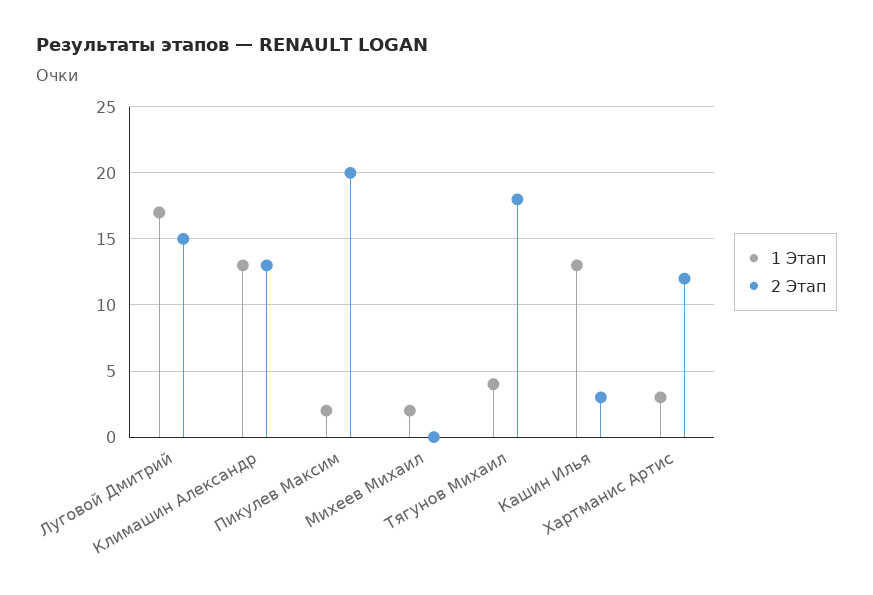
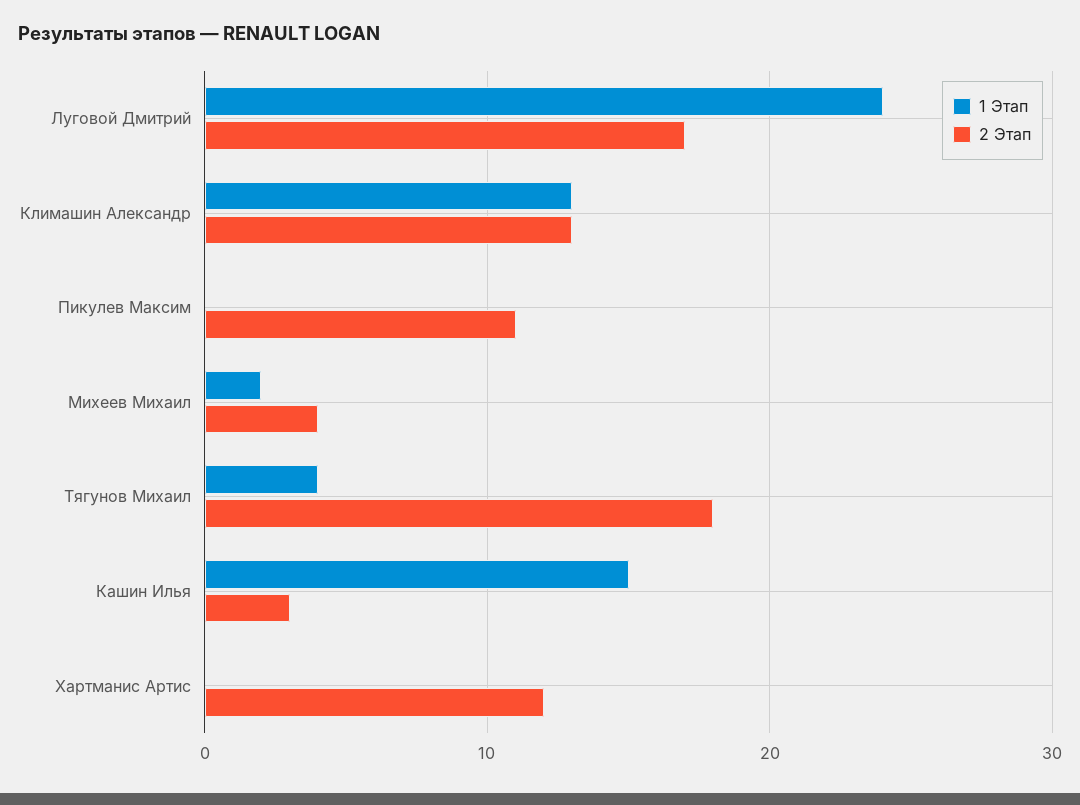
  {
    "1 Этап": {
-     "Луговой Дмитрий": 17,
+     "Луговой Дмитрий": 24,
      "Климашин Александр": 13,
-     "Пикулев Максим": 2,
+     "Пикулев Максим": 0,
      "Михеев Михаил": 2,
      "Тягунов Михаил": 4,
-     "Кашин Илья": 13,
+     "Кашин Илья": 15,
-     "Хартманис Артис": 3
+     "Хартманис Артис": 0
    },
    "2 Этап": {
-     "Луговой Дмитрий": 15,
+     "Луговой Дмитрий": 17,
      "Климашин Александр": 13,
-     "Пикулев Максим": 20,
+     "Пикулев Максим": 11,
-     "Михеев Михаил": 0,
+     "Михеев Михаил": 4,
      "Тягунов Михаил": 18,
      "Кашин Илья": 3,
      "Хартманис Артис": 12
    }
  }

